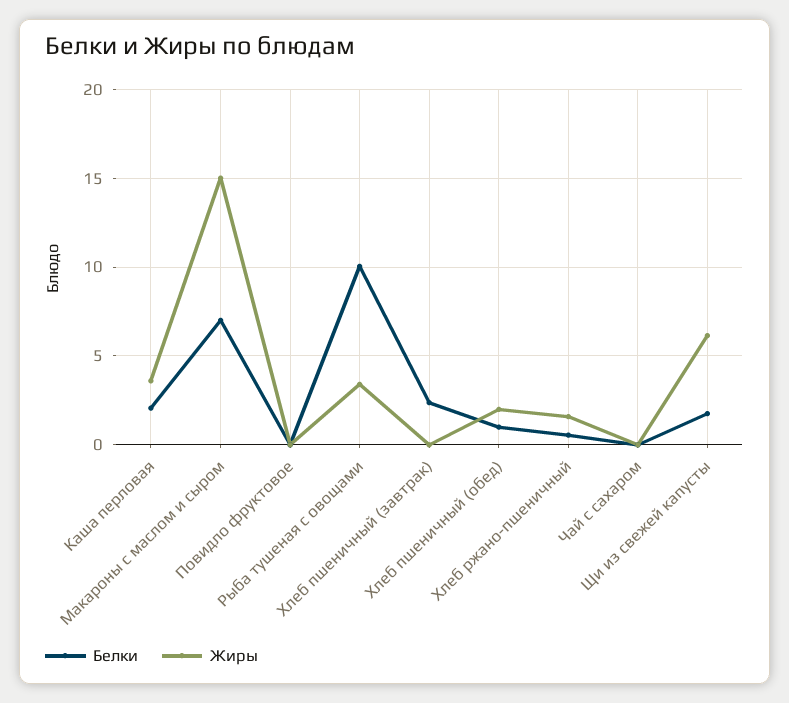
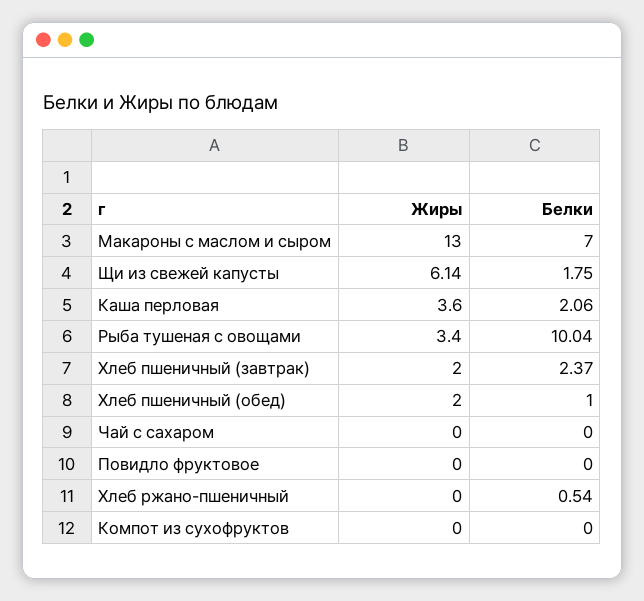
  {
    "Белки": {
      "Каша перловая": 2.06,
      "Макароны с маслом и сыром": 7,
      "Повидло фруктовое": 0,
      "Рыба тушеная с овощами": 10.04,
      "Хлеб пшеничный (завтрак)": 2.37,
      "Хлеб пшеничный (обед)": 1,
      "Хлеб ржано-пшеничный": 0.54,
      "Чай с сахаром": 0,
-     "Щи из свежей капусты": 1.75
+     "Щи из свежей капусты": 1.75,
+     "Компот из сухофруктов": 0
    },
    "Жиры": {
      "Каша перловая": 3.6,
-     "Макароны с маслом и сыром": 15,
+     "Макароны с маслом и сыром": 13,
      "Повидло фруктовое": 0,
      "Рыба тушеная с овощами": 3.4,
-     "Хлеб пшеничный (завтрак)": 0,
+     "Хлеб пшеничный (завтрак)": 2,
      "Хлеб пшеничный (обед)": 2,
-     "Хлеб ржано-пшеничный": 1.5,
+     "Хлеб ржано-пшеничный": 0,
      "Чай с сахаром": 0,
-     "Щи из свежей капусты": 6.14
+     "Щи из свежей капусты": 6.14,
+     "Компот из сухофруктов": 0
    }
  }

